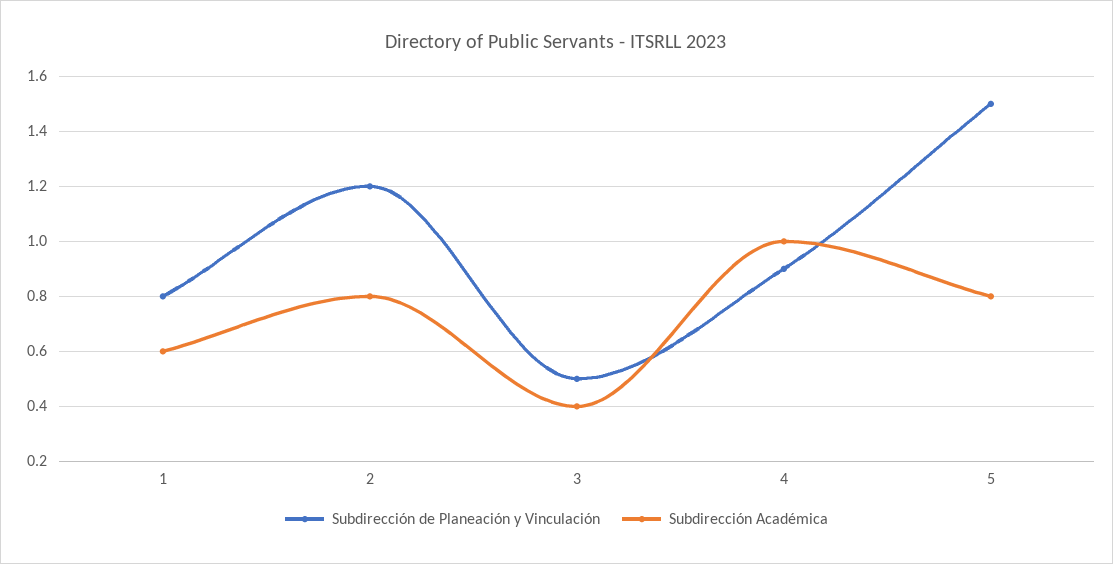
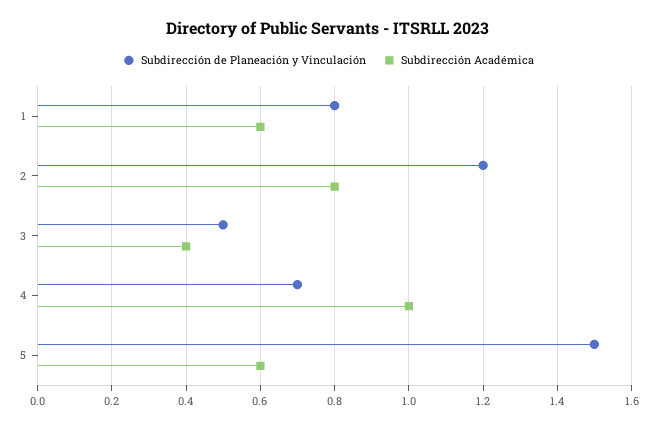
  {
    "Subdirección de Planeación y Vinculación": {
      "1": 0.8,
      "2": 1.2,
      "3": 0.5,
-     "4": 0.9,
+     "4": 0.7,
      "5": 1.5
    },
    "Subdirección Académica": {
      "1": 0.6,
      "2": 0.8,
      "3": 0.4,
      "4": 1,
-     "5": 0.8
+     "5": 0.6
    }
  }

